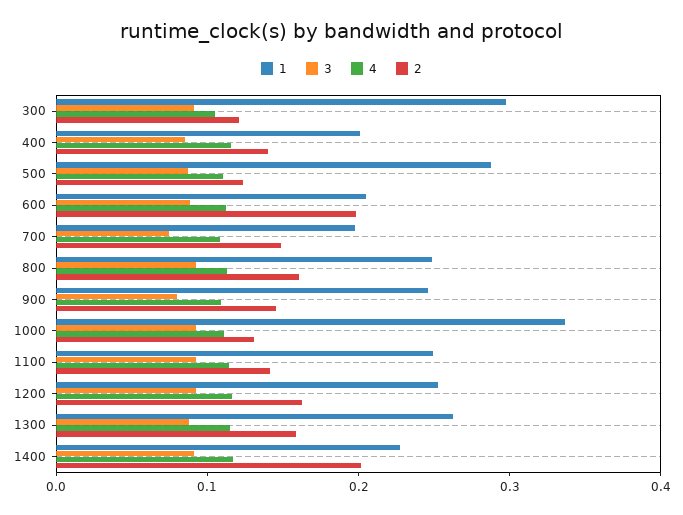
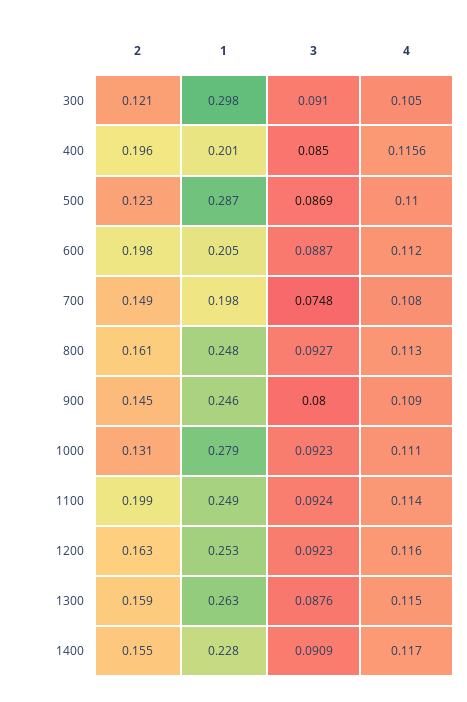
  {
    "1": {
      "300": 0.298,
      "400": 0.201,
      "500": 0.287,
      "600": 0.205,
      "700": 0.198,
      "800": 0.248,
      "900": 0.246,
-     "1000": 0.34,
+     "1000": 0.279,
      "1100": 0.249,
      "1200": 0.253,
      "1300": 0.263,
      "1400": 0.228
    },
    "3": {
      "300": 0.091,
      "400": 0.085,
      "500": 0.0869,
      "600": 0.0887,
      "700": 0.0748,
      "800": 0.0927,
      "900": 0.08,
      "1000": 0.0923,
      "1100": 0.0924,
      "1200": 0.0923,
      "1300": 0.0876,
      "1400": 0.0909
    },
    "4": {
      "300": 0.105,
      "400": 0.1156,
      "500": 0.11,
      "600": 0.112,
      "700": 0.108,
      "800": 0.113,
      "900": 0.109,
      "1000": 0.111,
      "1100": 0.114,
      "1200": 0.116,
      "1300": 0.115,
      "1400": 0.117
    },
    "2": {
      "300": 0.121,
-     "400": 0.14,
+     "400": 0.196,
      "500": 0.123,
      "600": 0.198,
      "700": 0.149,
      "800": 0.161,
      "900": 0.145,
      "1000": 0.131,
-     "1100": 0.14,
+     "1100": 0.199,
      "1200": 0.163,
      "1300": 0.159,
-     "1400": 0.2
+     "1400": 0.155
    }
  }

